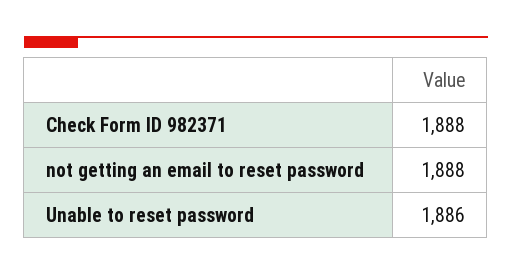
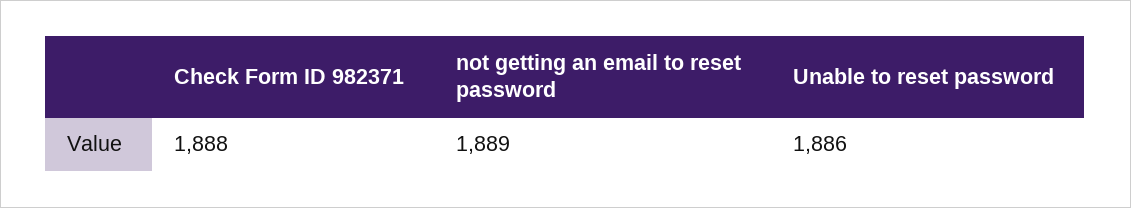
  {
    "Check Form ID 982371": 1888,
-   "not getting an email to reset password": 1888,
+   "not getting an email to reset password": 1889,
    "Unable to reset password": 1886
  }

